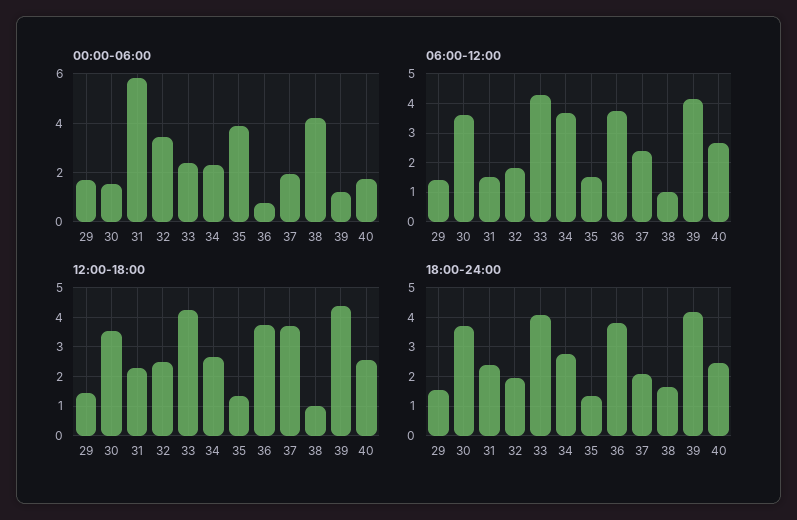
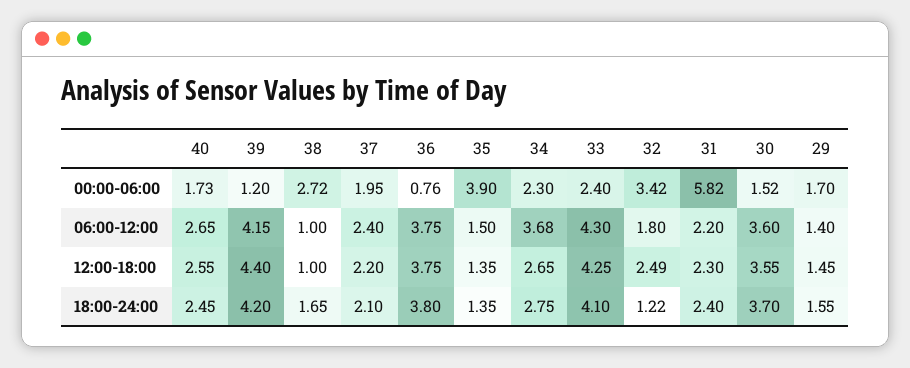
  {
    "00:00-06:00": {
      "29": 1.7,
      "30": 1.52,
      "31": 5.82,
      "32": 3.42,
      "33": 2.4,
      "34": 2.3,
      "35": 3.9,
      "36": 0.76,
      "37": 1.95,
-     "38": 4.25,
+     "38": 2.72,
      "39": 1.2,
      "40": 1.73
    },
    "06:00-12:00": {
      "29": 1.4,
      "30": 3.6,
-     "31": 1.5,
+     "31": 2.2,
      "32": 1.8,
      "33": 4.3,
      "34": 3.68,
      "35": 1.5,
      "36": 3.75,
      "37": 2.4,
      "38": 1,
      "39": 4.15,
      "40": 2.65
    },
    "12:00-18:00": {
      "29": 1.45,
      "30": 3.55,
      "31": 2.3,
      "32": 2.49,
      "33": 4.25,
      "34": 2.65,
      "35": 1.35,
      "36": 3.75,
-     "37": 3.75,
+     "37": 2.2,
      "38": 1,
      "39": 4.4,
      "40": 2.55
    },
    "18:00-24:00": {
      "29": 1.55,
      "30": 3.7,
      "31": 2.4,
-     "32": 2,
+     "32": 1.22,
      "33": 4.1,
      "34": 2.75,
      "35": 1.35,
      "36": 3.8,
      "37": 2.1,
      "38": 1.65,
      "39": 4.2,
      "40": 2.45
    }
  }

